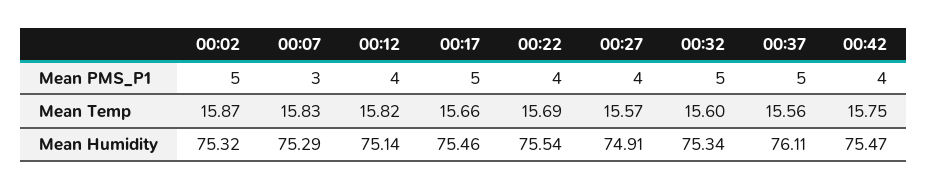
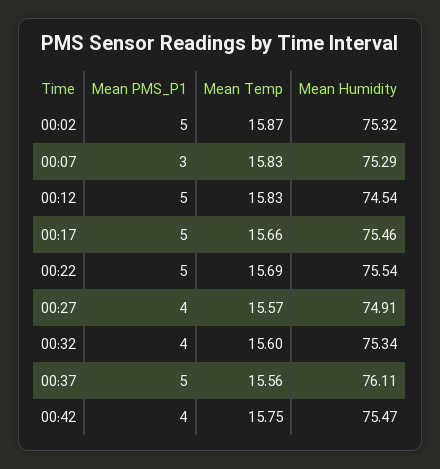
  {
    "00:02": {
      "Mean PMS_P1": 5,
      "Mean Temp": 15.87,
      "Mean Humidity": 75.32
    },
    "00:07": {
      "Mean PMS_P1": 3,
      "Mean Temp": 15.83,
      "Mean Humidity": 75.29
    },
    "00:12": {
-     "Mean PMS_P1": 4,
+     "Mean PMS_P1": 5,
-     "Mean Temp": 15.82,
+     "Mean Temp": 15.83,
-     "Mean Humidity": 75.14
+     "Mean Humidity": 74.54
    },
    "00:17": {
      "Mean PMS_P1": 5,
      "Mean Temp": 15.66,
      "Mean Humidity": 75.46
    },
    "00:22": {
-     "Mean PMS_P1": 4,
+     "Mean PMS_P1": 5,
      "Mean Temp": 15.69,
      "Mean Humidity": 75.54
    },
    "00:27": {
      "Mean PMS_P1": 4,
      "Mean Temp": 15.57,
      "Mean Humidity": 74.91
    },
    "00:32": {
-     "Mean PMS_P1": 5,
+     "Mean PMS_P1": 4,
      "Mean Temp": 15.6,
      "Mean Humidity": 75.34
    },
    "00:37": {
      "Mean PMS_P1": 5,
      "Mean Temp": 15.56,
      "Mean Humidity": 76.11
    },
    "00:42": {
      "Mean PMS_P1": 4,
      "Mean Temp": 15.75,
      "Mean Humidity": 75.47
    }
  }

